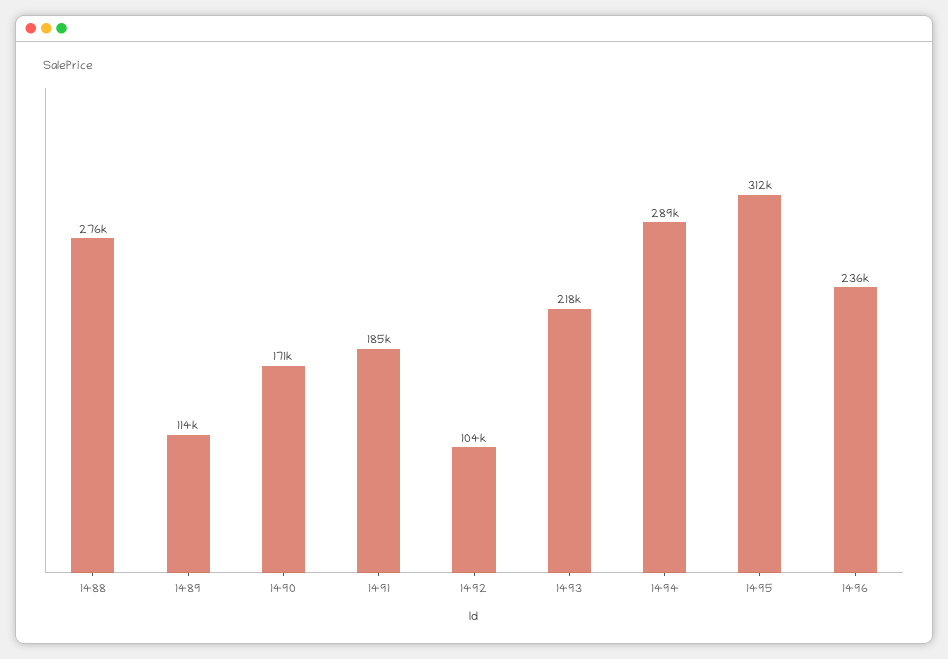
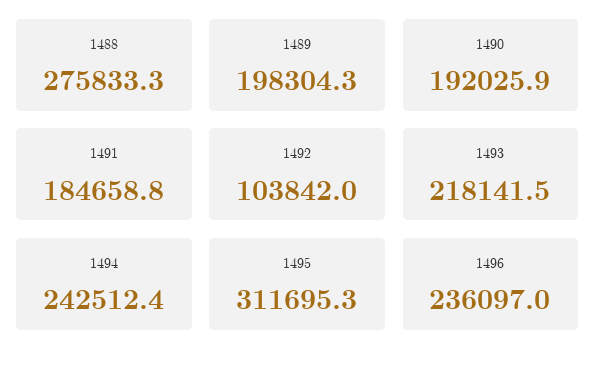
  {
    "1488": 275833.3,
-   "1489": 114000,
+   "1489": 198304.3,
-   "1490": 171000,
+   "1490": 192025.9,
    "1491": 184658.8,
    "1492": 103842,
    "1493": 218141.5,
-   "1494": 289000,
+   "1494": 242512.4,
    "1495": 311695.3,
    "1496": 236097
  }

